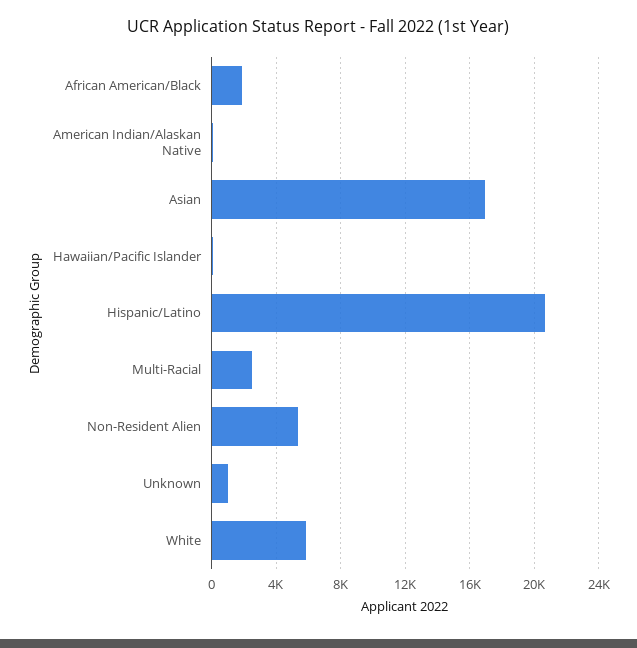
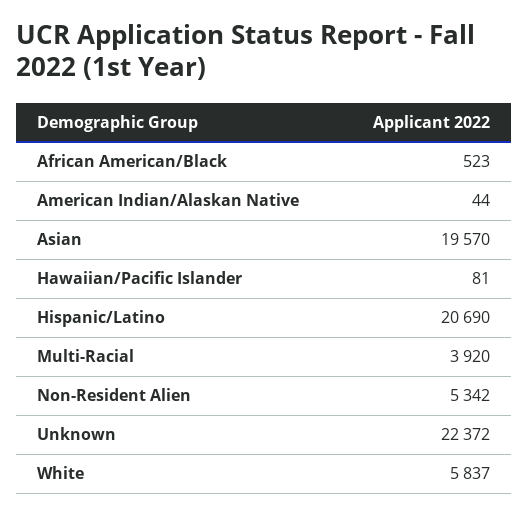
  {
-   "African American/Black": 2000,
+   "African American/Black": 523,
    "American Indian/Alaskan Native": 44,
-   "Asian": 17000,
+   "Asian": 19570,
    "Hawaiian/Pacific Islander": 81,
    "Hispanic/Latino": 20690,
-   "Multi-Racial": 2500,
+   "Multi-Racial": 3920,
    "Non-Resident Alien": 5342,
-   "Unknown": 1000,
+   "Unknown": 22372,
    "White": 5837
  }

